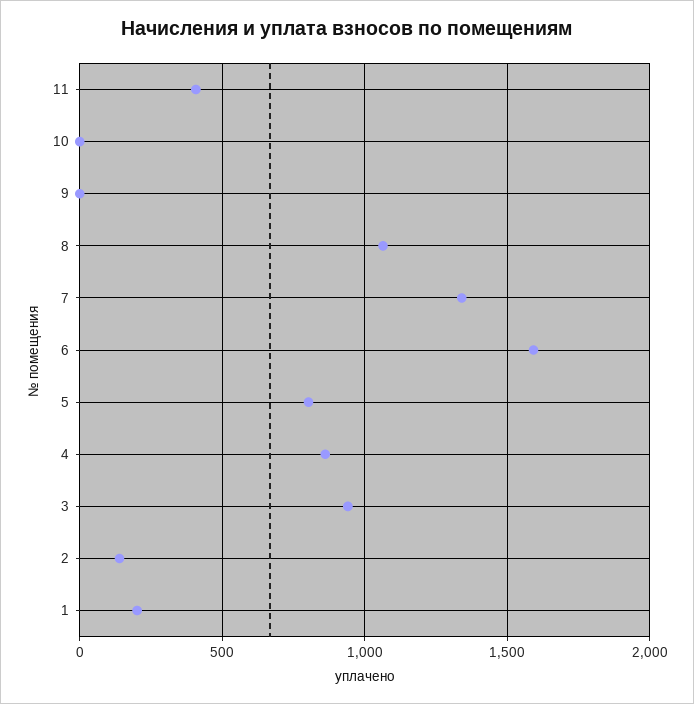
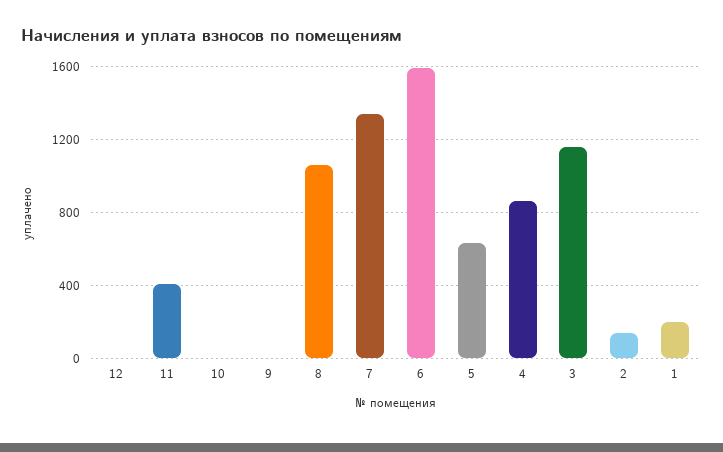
  {
    "11": 400,
    "10": 0,
    "9": 0,
    "8": 1050,
    "7": 1350,
    "6": 1600,
-   "5": 800,
+   "5": 650,
    "4": 850,
-   "3": 950,
+   "3": 1150,
    "2": 150,
-   "1": 200
+   "1": 200,
+   "12": 0
  }

